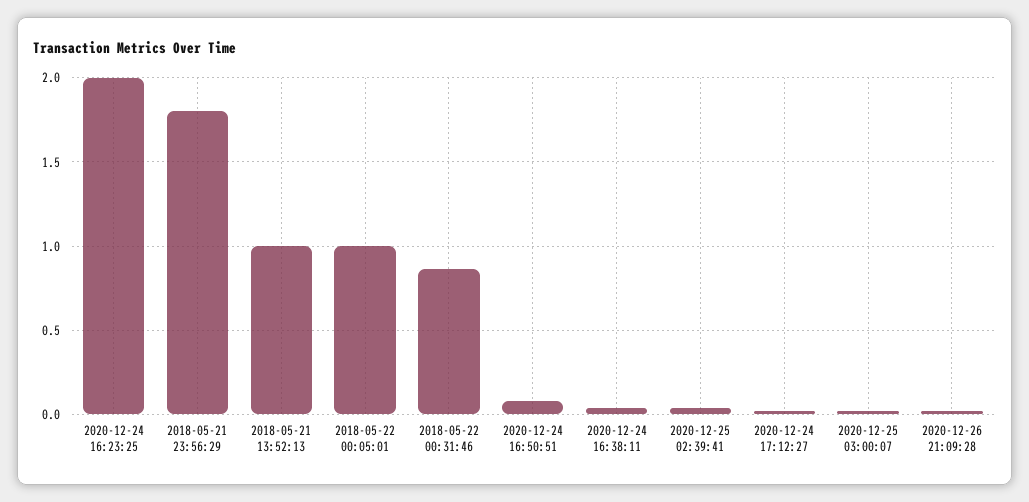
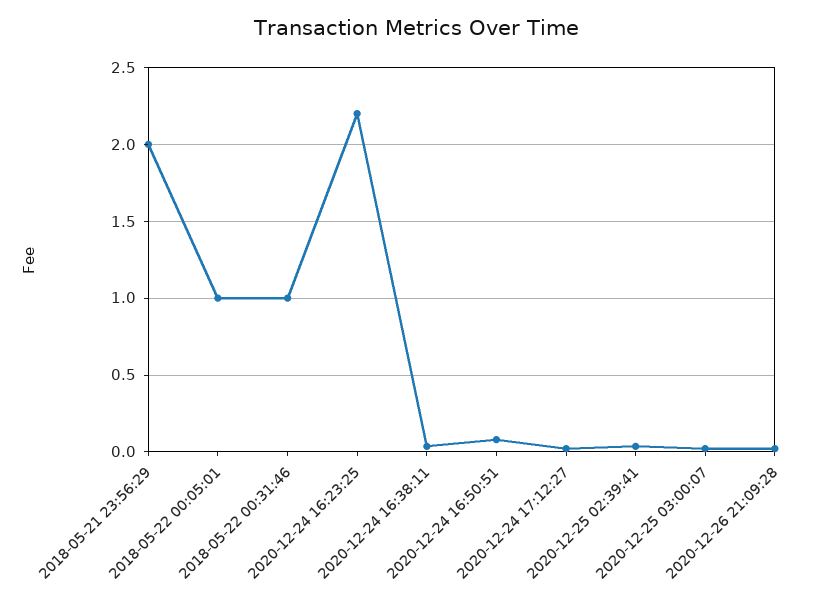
  {
-   "2020-12-24 16:23:25": 2,
+   "2020-12-24 16:23:25": 2.2,
-   "2018-05-21 23:56:29": 1.8,
+   "2018-05-21 23:56:29": 2,
-   "2018-05-21 13:52:13": 1,
    "2018-05-22 00:05:01": 1,
-   "2018-05-22 00:31:46": 0.85,
+   "2018-05-22 00:31:46": 1,
    "2020-12-24 16:50:51": 0.1,
    "2020-12-24 16:38:11": 0.05,
    "2020-12-25 02:39:41": 0.05,
    "2020-12-24 17:12:27": 0,
    "2020-12-25 03:00:07": 0,
    "2020-12-26 21:09:28": 0
  }

